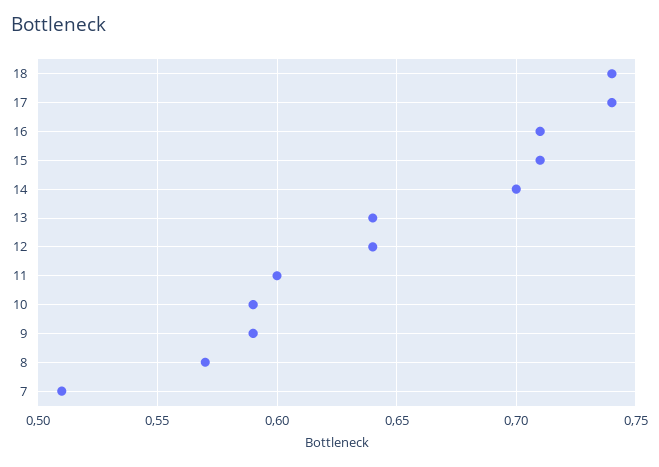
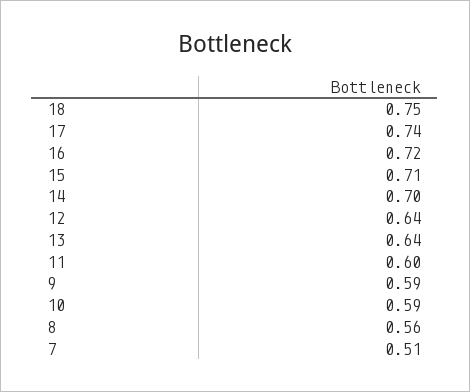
  {
-   "18": 0.74,
+   "18": 0.75,
    "17": 0.74,
-   "16": 0.71,
+   "16": 0.72,
    "15": 0.71,
    "14": 0.7,
    "13": 0.64,
    "12": 0.64,
    "11": 0.6,
    "10": 0.59,
    "9": 0.59,
-   "8": 0.57,
+   "8": 0.56,
    "7": 0.51
  }

